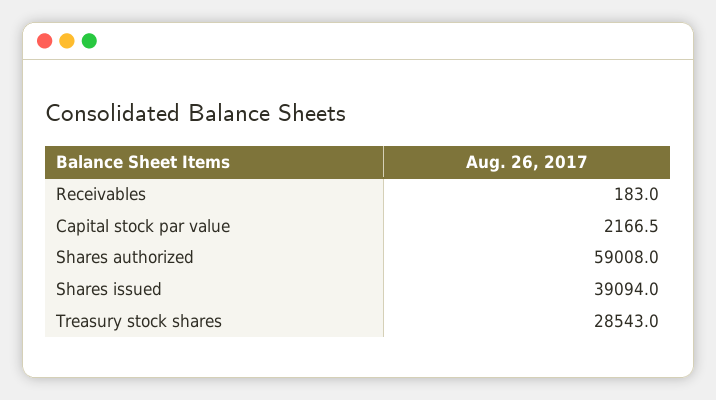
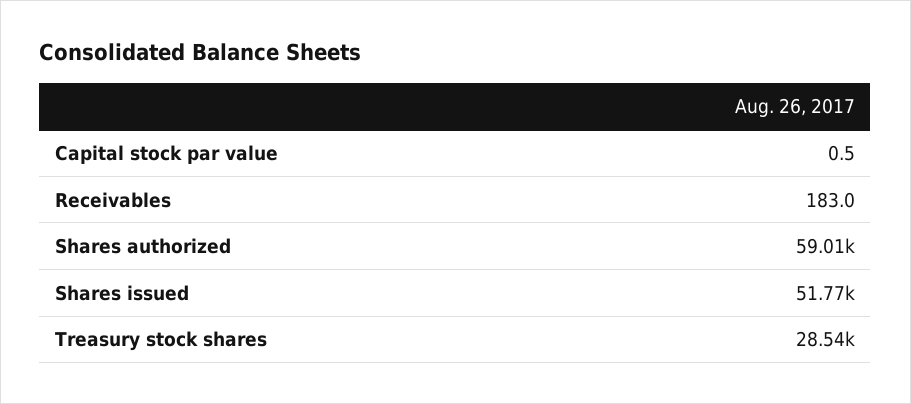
  {
    "Receivables": 183,
-   "Capital stock par value": 2166.5,
+   "Capital stock par value": 0.5,
    "Shares authorized": 59008,
-   "Shares issued": 39094,
+   "Shares issued": 51770,
    "Treasury stock shares": 28543
  }

